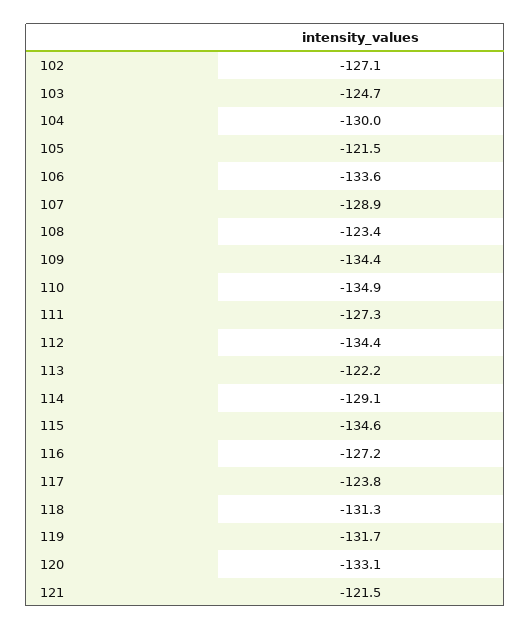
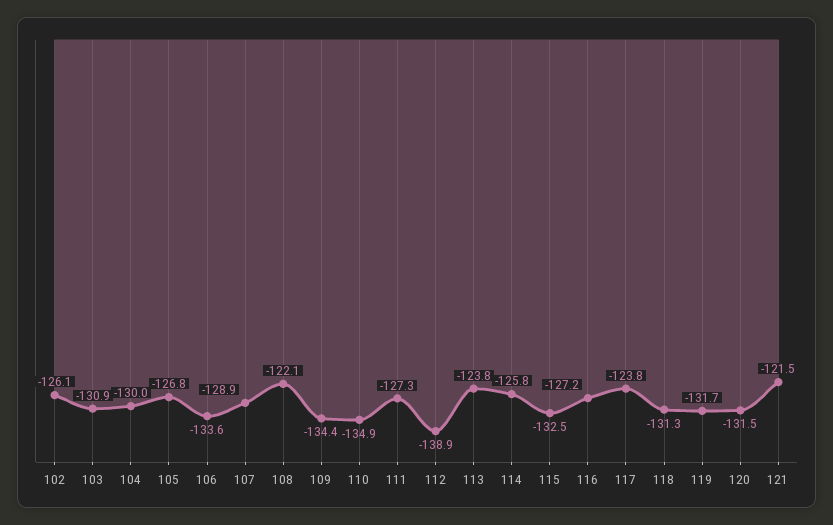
  {
-   "102": -127.1,
+   "102": -126.1,
-   "103": -124.7,
+   "103": -130.9,
    "104": -130,
-   "105": -121.5,
+   "105": -126.8,
    "106": -133.6,
    "107": -128.9,
-   "108": -123.4,
+   "108": -122.1,
    "109": -134.4,
    "110": -134.9,
    "111": -127.3,
-   "112": -134.4,
+   "112": -138.9,
-   "113": -122.2,
+   "113": -123.8,
-   "114": -129.1,
+   "114": -125.8,
-   "115": -134.6,
+   "115": -132.5,
    "116": -127.2,
    "117": -123.8,
    "118": -131.3,
    "119": -131.7,
-   "120": -133.1,
+   "120": -131.5,
    "121": -121.5
  }

